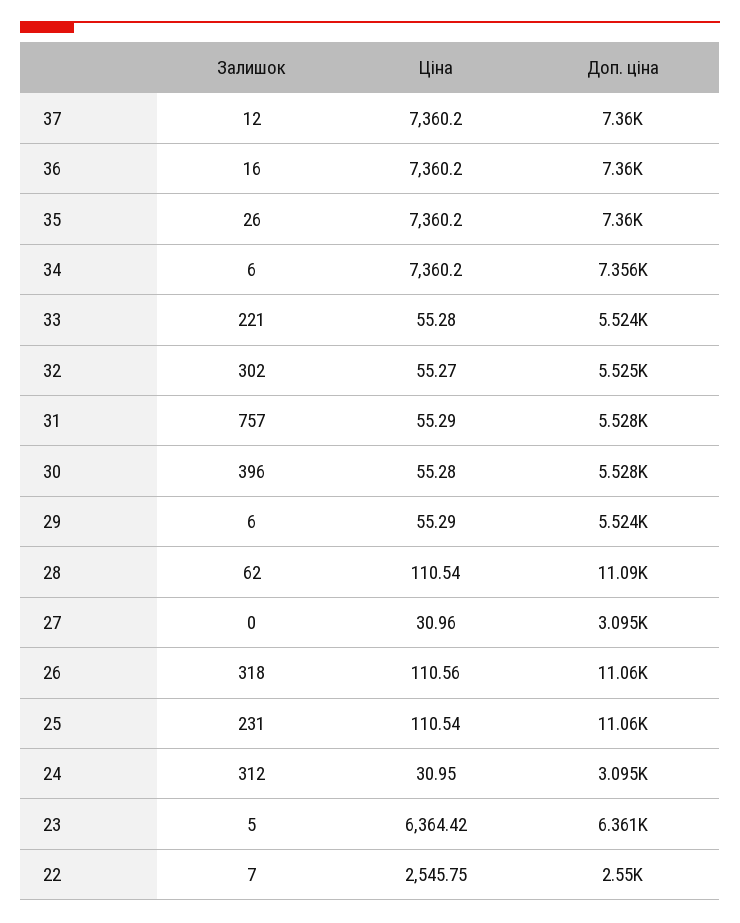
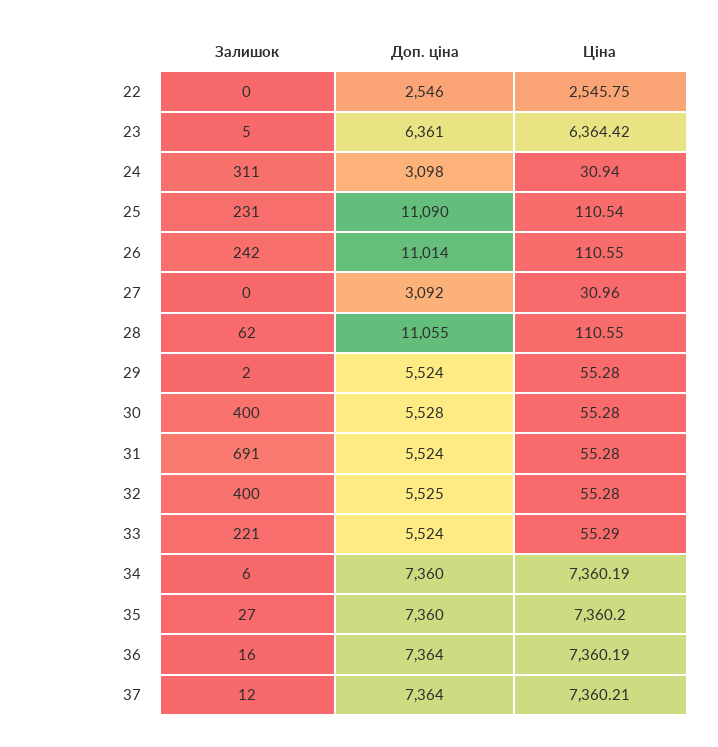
  {
    "Залишок": {
      "37": 12,
      "36": 16,
-     "35": 26,
+     "35": 27,
      "34": 6,
      "33": 221,
-     "32": 302,
+     "32": 400,
-     "31": 757,
+     "31": 691,
-     "30": 396,
+     "30": 400,
-     "29": 6,
+     "29": 2,
      "28": 62,
      "27": 0,
-     "26": 318,
+     "26": 242,
      "25": 231,
-     "24": 312,
+     "24": 311,
      "23": 5,
-     "22": 7
+     "22": 0
    },
    "Ціна": {
-     "37": 7360.2,
+     "37": 7360.21,
-     "36": 7360.2,
+     "36": 7360.19,
      "35": 7360.2,
-     "34": 7360.2,
+     "34": 7360.19,
-     "33": 55.28,
+     "33": 55.29,
-     "32": 55.27,
+     "32": 55.28,
-     "31": 55.29,
+     "31": 55.28,
      "30": 55.28,
-     "29": 55.29,
+     "29": 55.28,
-     "28": 110.54,
+     "28": 110.55,
      "27": 30.96,
-     "26": 110.56,
+     "26": 110.55,
      "25": 110.54,
-     "24": 30.95,
+     "24": 30.94,
      "23": 6364.42,
      "22": 2545.75
    },
    "Доп. ціна": {
-     "37": 7360,
+     "37": 7364,
-     "36": 7360,
+     "36": 7364,
      "35": 7360,
-     "34": 7356,
+     "34": 7360,
      "33": 5524,
      "32": 5525,
-     "31": 5528,
+     "31": 5524,
      "30": 5528,
      "29": 5524,
-     "28": 11090,
+     "28": 11055,
-     "27": 3095,
+     "27": 3092,
-     "26": 11060,
+     "26": 11014,
-     "25": 11060,
+     "25": 11090,
-     "24": 3095,
+     "24": 3098,
      "23": 6361,
-     "22": 2550
+     "22": 2546
    }
  }

